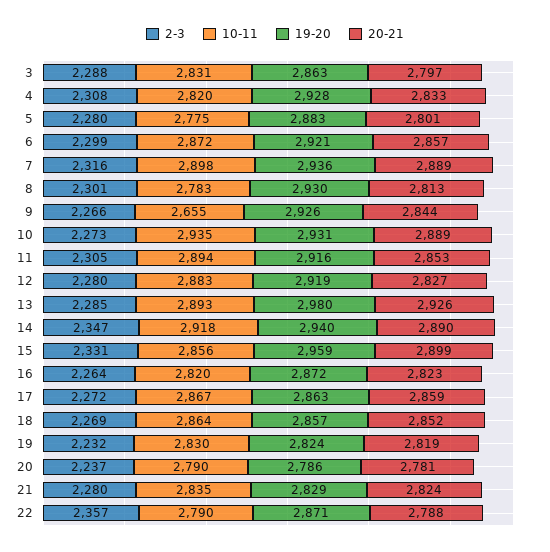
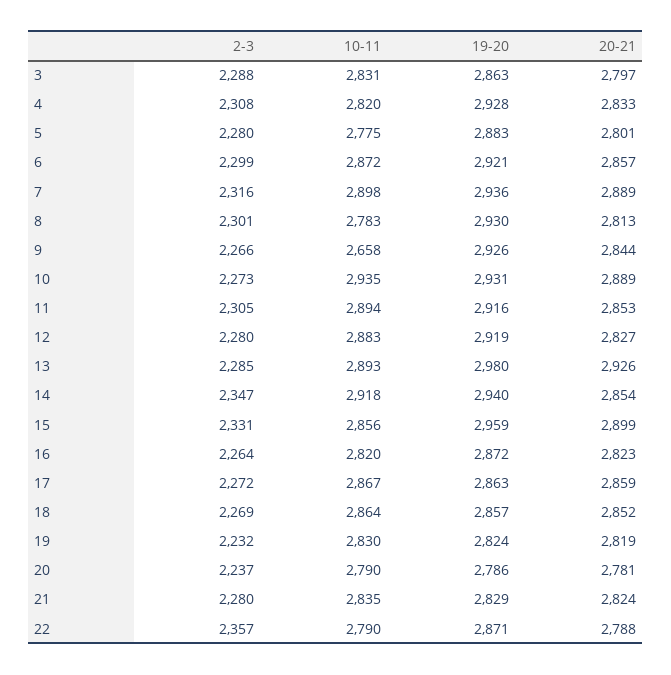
  {
    "2-3": {
      "3": 2288,
      "4": 2308,
      "5": 2280,
      "6": 2299,
      "7": 2316,
      "8": 2301,
      "9": 2266,
      "10": 2273,
      "11": 2305,
      "12": 2280,
      "13": 2285,
      "14": 2347,
      "15": 2331,
      "16": 2264,
      "17": 2272,
      "18": 2269,
      "19": 2232,
      "20": 2237,
      "21": 2280,
      "22": 2357
    },
    "10-11": {
      "3": 2831,
      "4": 2820,
      "5": 2775,
      "6": 2872,
      "7": 2898,
      "8": 2783,
-     "9": 2655,
+     "9": 2658,
      "10": 2935,
      "11": 2894,
      "12": 2883,
      "13": 2893,
      "14": 2918,
      "15": 2856,
      "16": 2820,
      "17": 2867,
      "18": 2864,
      "19": 2830,
      "20": 2790,
      "21": 2835,
      "22": 2790
    },
    "19-20": {
      "3": 2863,
      "4": 2928,
      "5": 2883,
      "6": 2921,
      "7": 2936,
      "8": 2930,
      "9": 2926,
      "10": 2931,
      "11": 2916,
      "12": 2919,
      "13": 2980,
      "14": 2940,
      "15": 2959,
      "16": 2872,
      "17": 2863,
      "18": 2857,
      "19": 2824,
      "20": 2786,
      "21": 2829,
      "22": 2871
    },
    "20-21": {
      "3": 2797,
      "4": 2833,
      "5": 2801,
      "6": 2857,
      "7": 2889,
      "8": 2813,
      "9": 2844,
      "10": 2889,
      "11": 2853,
      "12": 2827,
      "13": 2926,
-     "14": 2890,
+     "14": 2854,
      "15": 2899,
      "16": 2823,
      "17": 2859,
      "18": 2852,
      "19": 2819,
      "20": 2781,
      "21": 2824,
      "22": 2788
    }
  }

